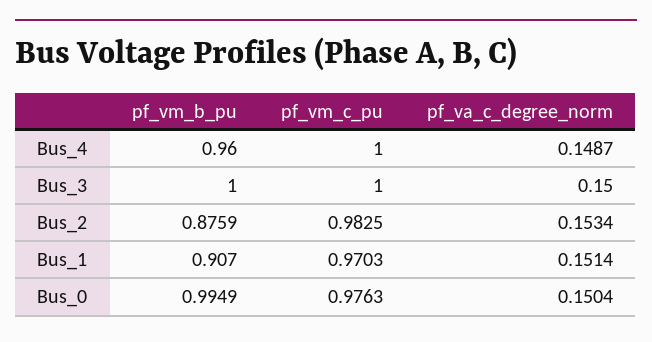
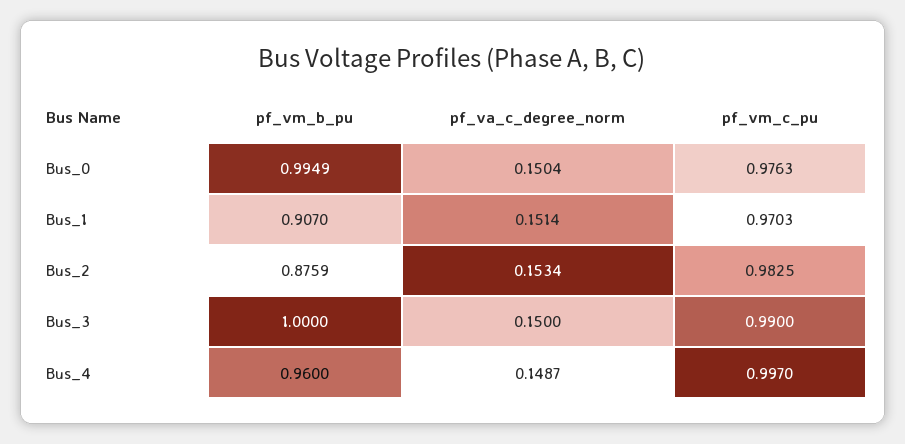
  {
    "pf_vm_b_pu": {
      "Bus_4": 0.96,
      "Bus_3": 1,
      "Bus_2": 0.8759,
      "Bus_1": 0.907,
      "Bus_0": 0.9949
    },
    "pf_vm_c_pu": {
-     "Bus_4": 1,
+     "Bus_4": 0.997,
-     "Bus_3": 1,
+     "Bus_3": 0.99,
      "Bus_2": 0.9825,
      "Bus_1": 0.9703,
      "Bus_0": 0.9763
    },
    "pf_va_c_degree_norm": {
      "Bus_4": 0.1487,
      "Bus_3": 0.15,
      "Bus_2": 0.1534,
      "Bus_1": 0.1514,
      "Bus_0": 0.1504
    }
  }

